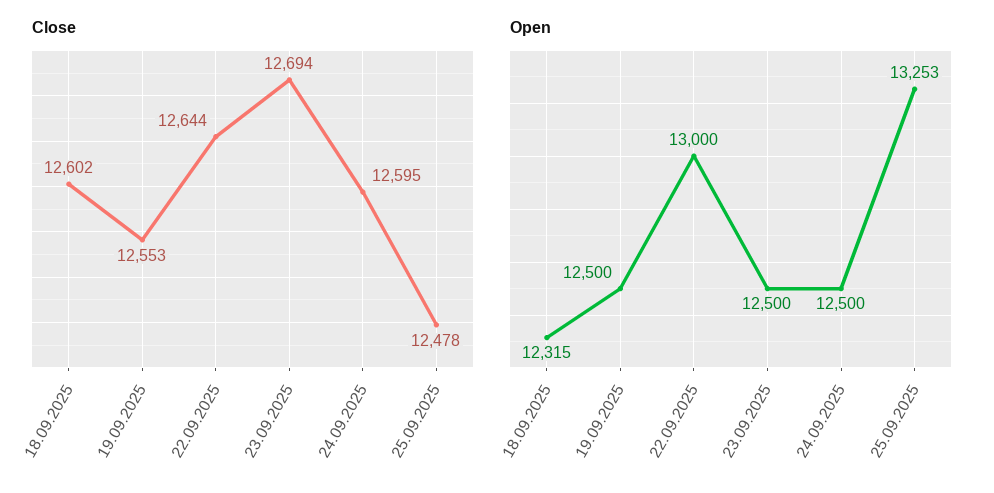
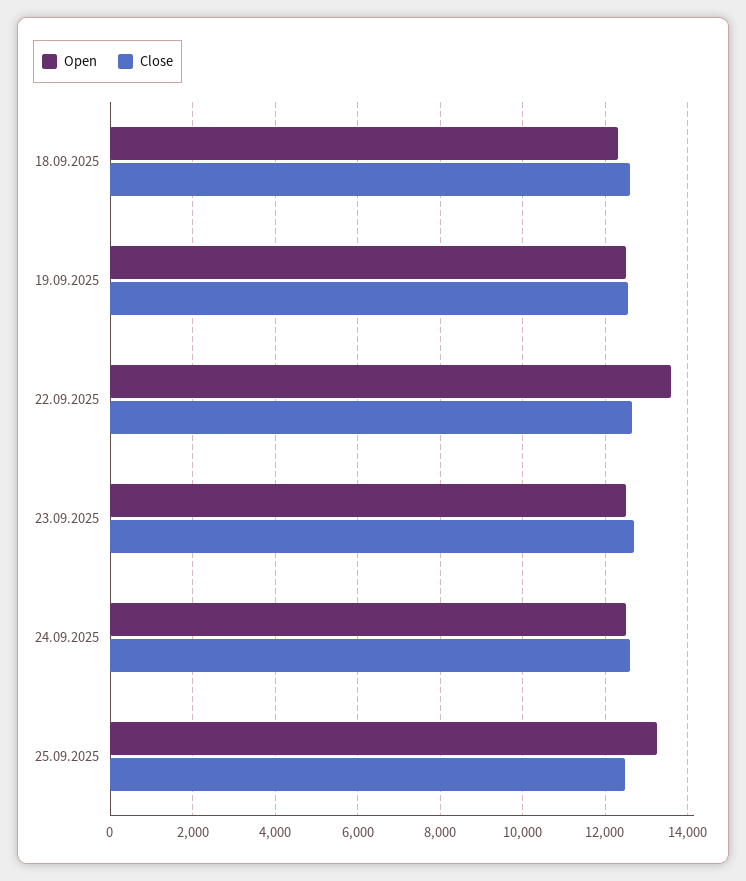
  {
    "Close": {
      "18.09.2025": 12602,
      "19.09.2025": 12553,
      "22.09.2025": 12644,
      "23.09.2025": 12694,
      "24.09.2025": 12595,
      "25.09.2025": 12478
    },
    "Open": {
      "18.09.2025": 12315,
      "19.09.2025": 12500,
-     "22.09.2025": 13000,
+     "22.09.2025": 13600,
      "23.09.2025": 12500,
      "24.09.2025": 12500,
      "25.09.2025": 13253
    }
  }

